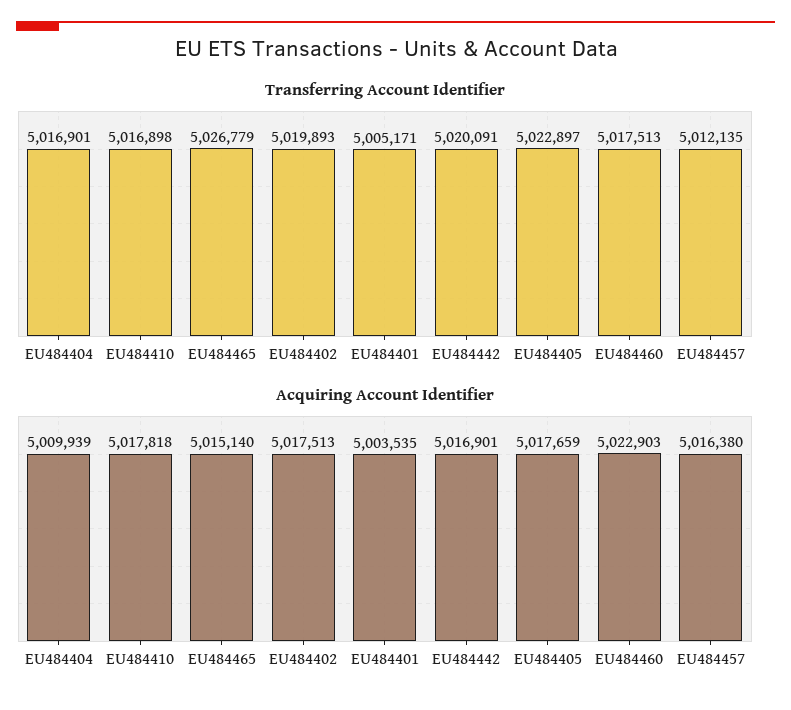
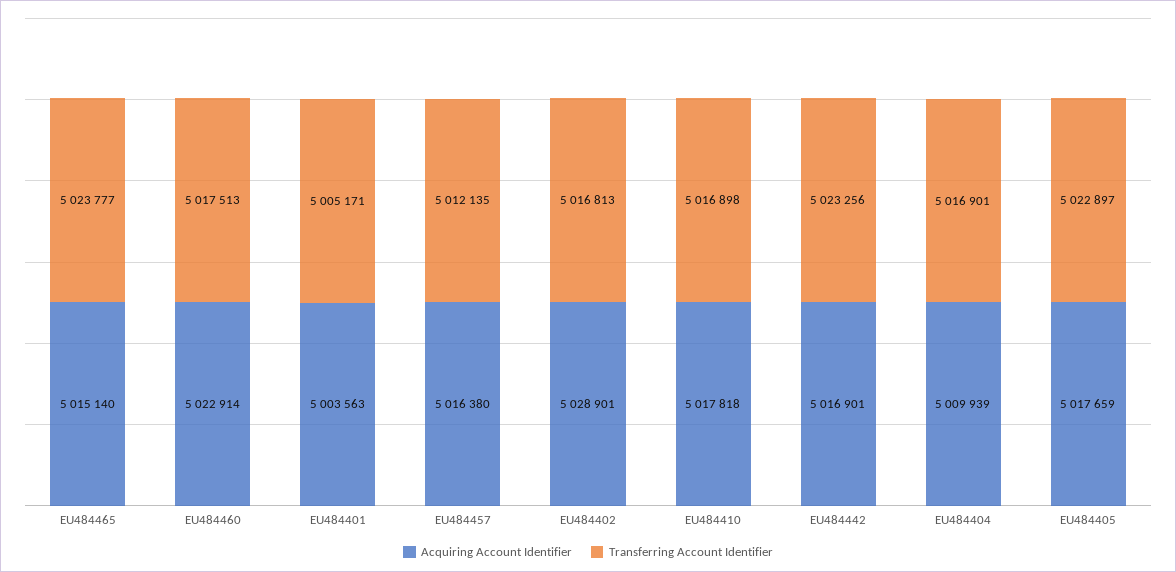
  {
    "Transferring Account Identifier": {
      "EU484404": 5016901,
      "EU484410": 5016898,
-     "EU484465": 5026779,
+     "EU484465": 5023777,
-     "EU484402": 5019893,
+     "EU484402": 5016813,
      "EU484401": 5005171,
-     "EU484442": 5020091,
+     "EU484442": 5023256,
      "EU484405": 5022897,
      "EU484460": 5017513,
      "EU484457": 5012135
    },
    "Acquiring Account Identifier": {
      "EU484404": 5009939,
      "EU484410": 5017818,
      "EU484465": 5015140,
-     "EU484402": 5017513,
+     "EU484402": 5028901,
-     "EU484401": 5003535,
+     "EU484401": 5003563,
      "EU484442": 5016901,
      "EU484405": 5017659,
-     "EU484460": 5022903,
+     "EU484460": 5022914,
      "EU484457": 5016380
    }
  }

